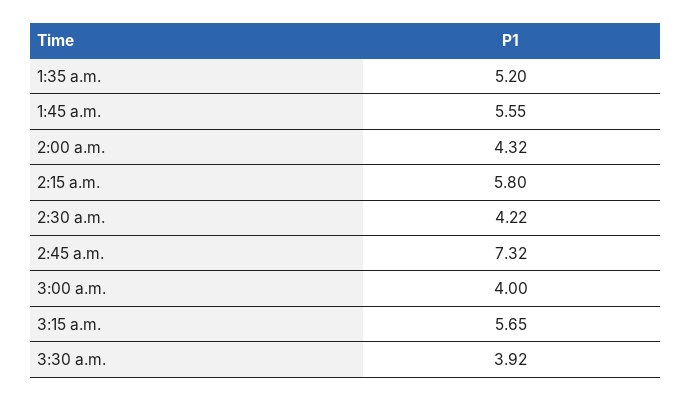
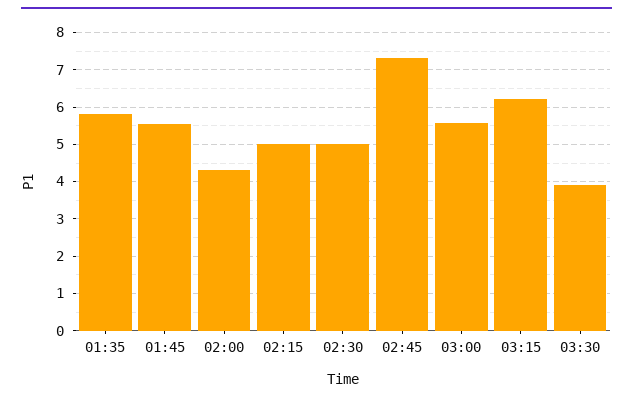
  {
-   "1:35 a.m.": 5.2,
+   "1:35 a.m.": 5.8,
    "1:45 a.m.": 5.55,
    "2:00 a.m.": 4.32,
-   "2:15 a.m.": 5.8,
+   "2:15 a.m.": 5,
-   "2:30 a.m.": 4.22,
+   "2:30 a.m.": 5,
    "2:45 a.m.": 7.32,
-   "3:00 a.m.": 4,
+   "3:00 a.m.": 5.6,
-   "3:15 a.m.": 5.65,
+   "3:15 a.m.": 6.2,
    "3:30 a.m.": 3.92
  }

